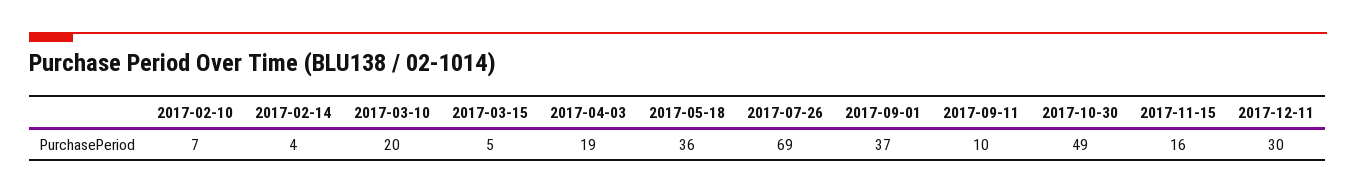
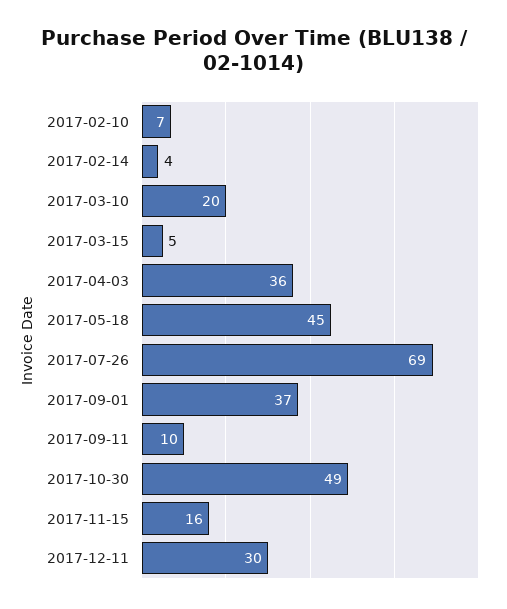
  {
    "2017-02-10": 7,
    "2017-02-14": 4,
    "2017-03-10": 20,
    "2017-03-15": 5,
-   "2017-04-03": 19,
+   "2017-04-03": 36,
-   "2017-05-18": 36,
+   "2017-05-18": 45,
    "2017-07-26": 69,
    "2017-09-01": 37,
    "2017-09-11": 10,
    "2017-10-30": 49,
    "2017-11-15": 16,
    "2017-12-11": 30
  }

